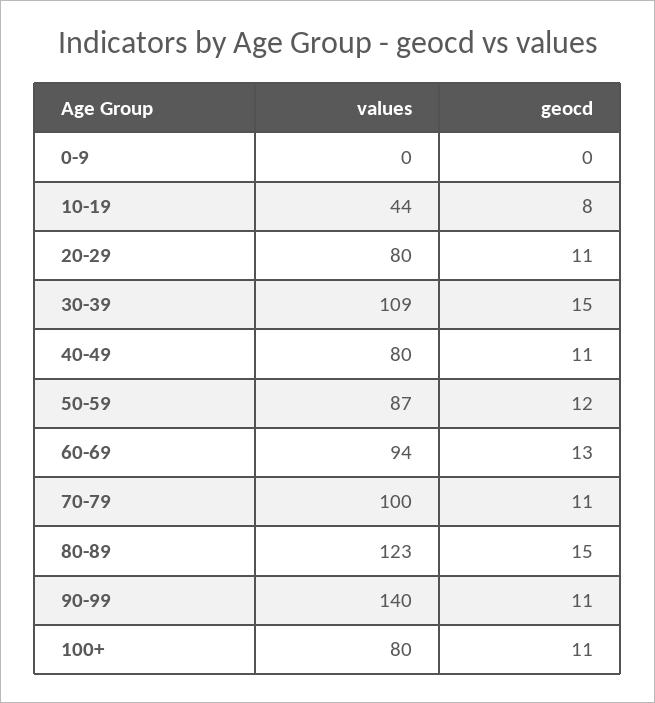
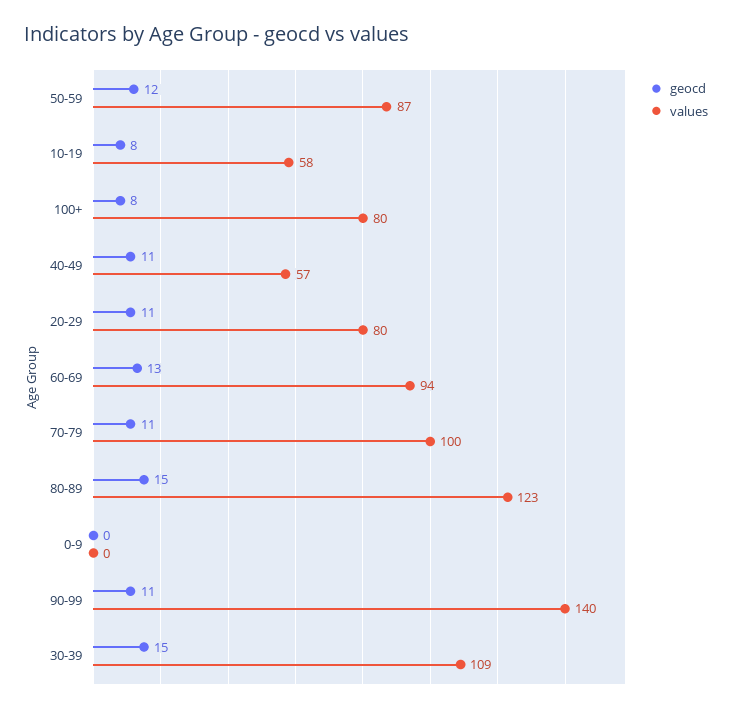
  {
    "values": {
      "0-9": 0,
-     "10-19": 44,
+     "10-19": 58,
      "20-29": 80,
      "30-39": 109,
-     "40-49": 80,
+     "40-49": 57,
      "50-59": 87,
      "60-69": 94,
      "70-79": 100,
      "80-89": 123,
      "90-99": 140,
      "100+": 80
    },
    "geocd": {
      "0-9": 0,
      "10-19": 8,
      "20-29": 11,
      "30-39": 15,
      "40-49": 11,
      "50-59": 12,
      "60-69": 13,
      "70-79": 11,
      "80-89": 15,
      "90-99": 11,
-     "100+": 11
+     "100+": 8
    }
  }

